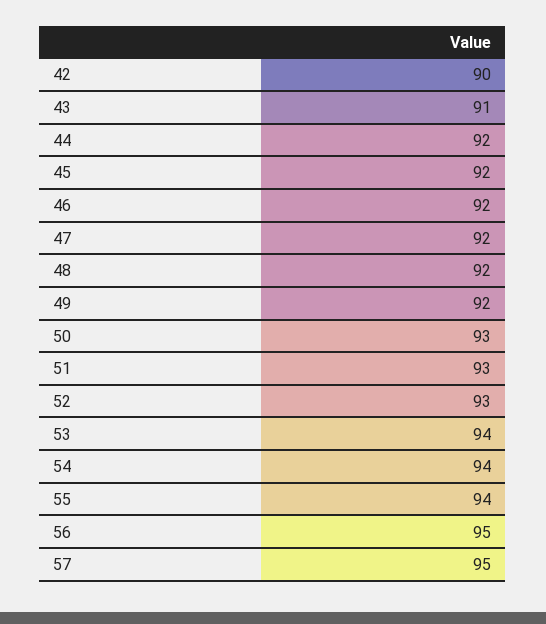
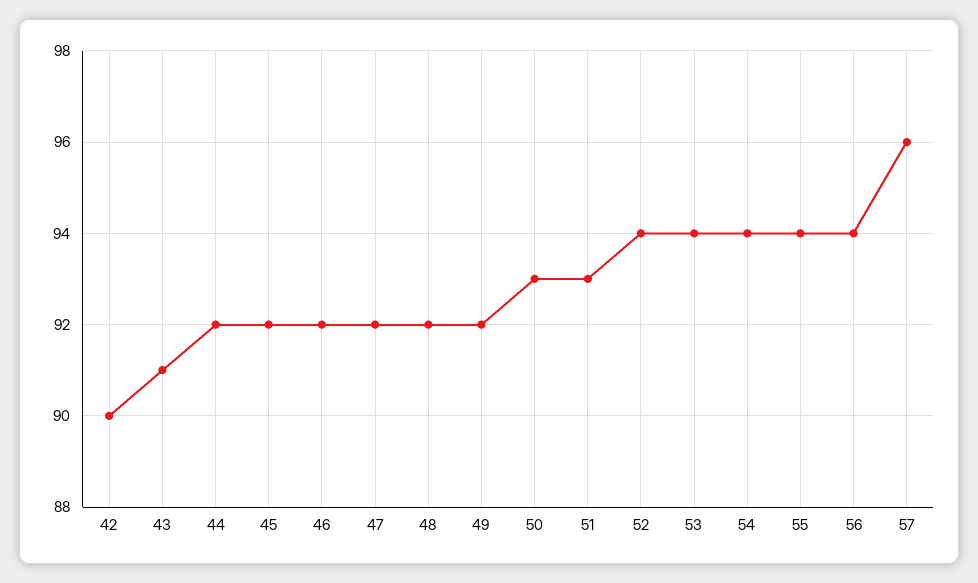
  {
    "42": 90,
    "43": 91,
    "44": 92,
    "45": 92,
    "46": 92,
    "47": 92,
    "48": 92,
    "49": 92,
    "50": 93,
    "51": 93,
-   "52": 93,
+   "52": 94,
    "53": 94,
    "54": 94,
    "55": 94,
-   "56": 95,
+   "56": 94,
-   "57": 95
+   "57": 96
  }

